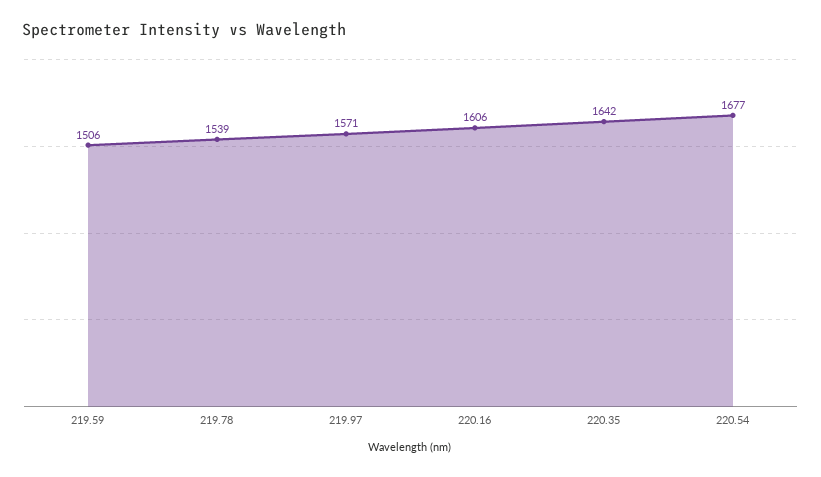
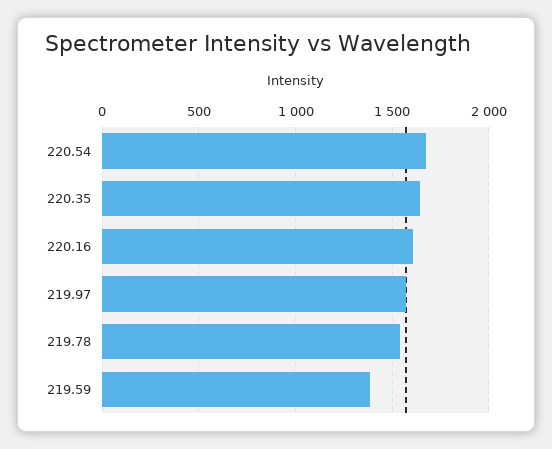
  {
-   "219.59": 1506,
+   "219.59": 1400,
    "219.78": 1539,
    "219.97": 1571,
    "220.16": 1606,
    "220.35": 1642,
    "220.54": 1677
  }

